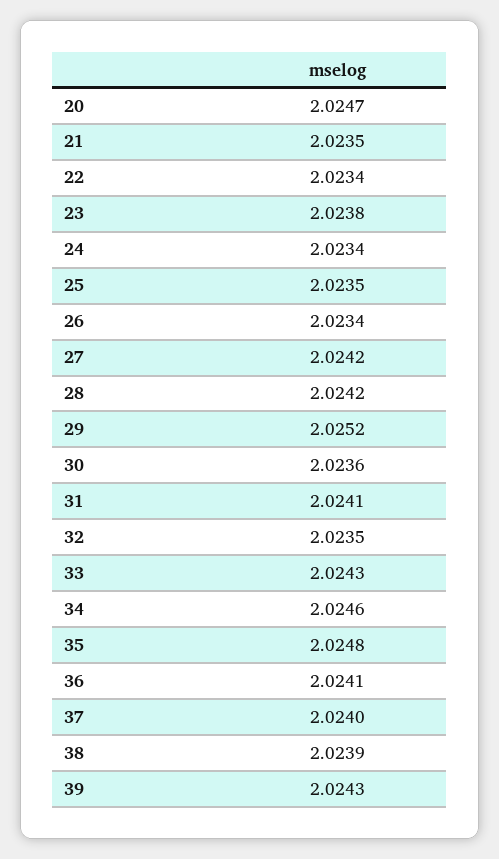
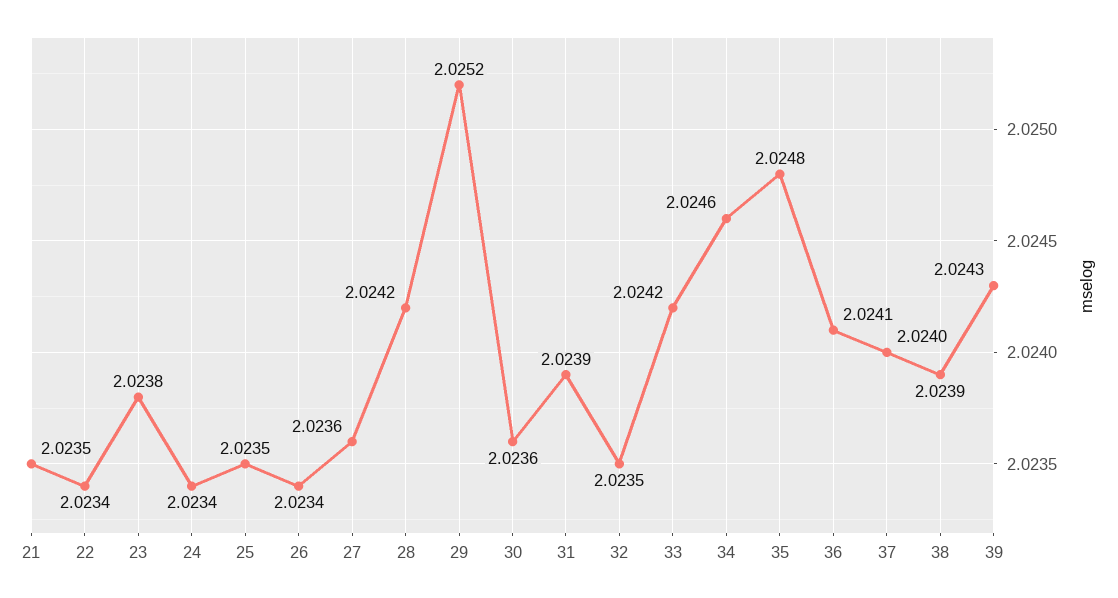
  {
-   "20": 2.0247,
    "21": 2.0235,
    "22": 2.0234,
    "23": 2.0238,
    "24": 2.0234,
    "25": 2.0235,
    "26": 2.0234,
-   "27": 2.0242,
+   "27": 2.0236,
    "28": 2.0242,
    "29": 2.0252,
    "30": 2.0236,
-   "31": 2.0241,
+   "31": 2.0239,
    "32": 2.0235,
-   "33": 2.0243,
+   "33": 2.0242,
    "34": 2.0246,
    "35": 2.0248,
    "36": 2.0241,
    "37": 2.024,
    "38": 2.0239,
    "39": 2.0243
  }

